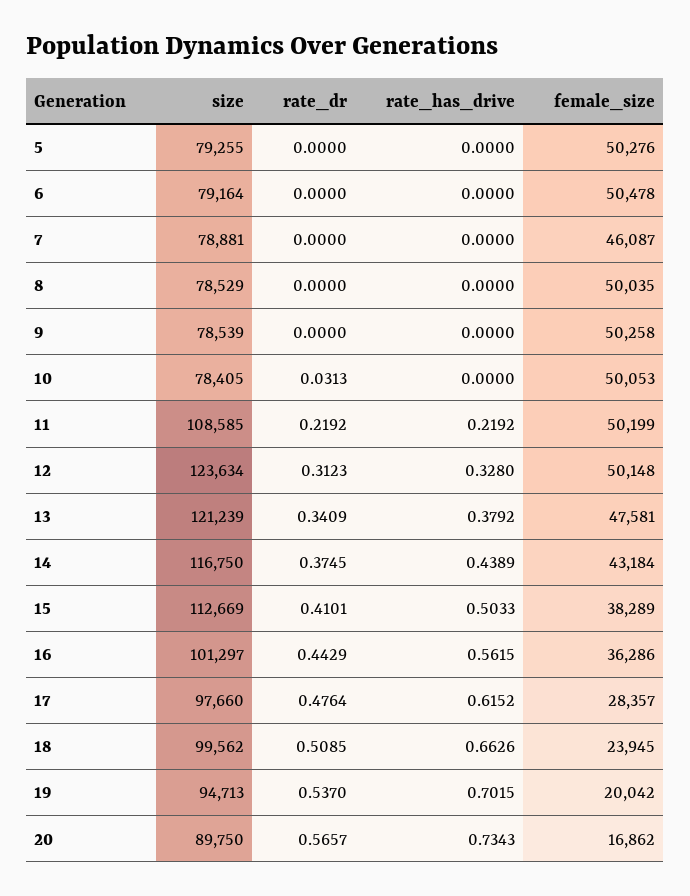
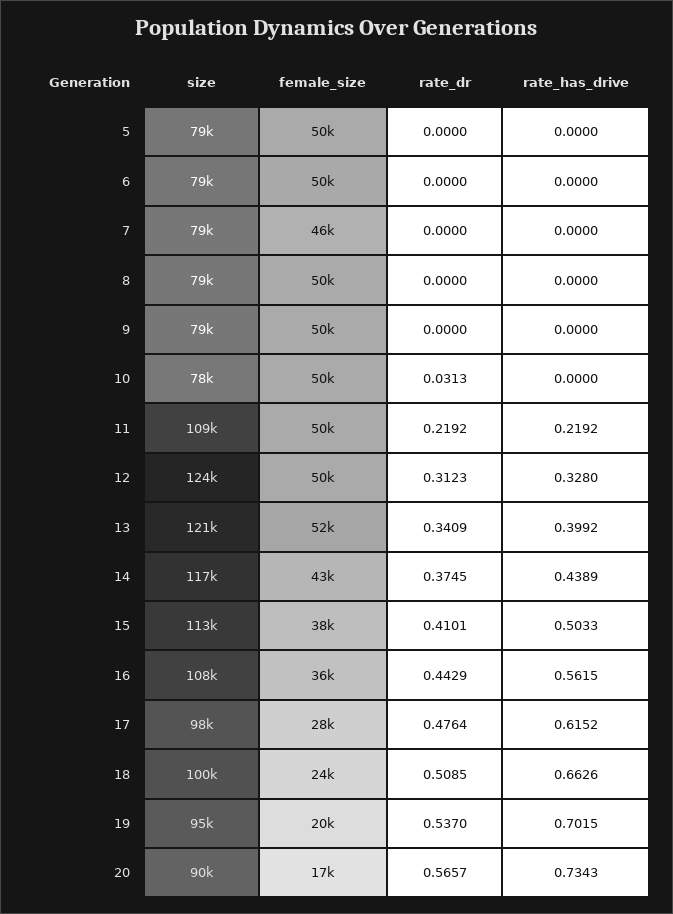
  {
    "size": {
      "5": 79255,
      "6": 79164,
      "7": 78881,
      "8": 78529,
      "9": 78539,
      "10": 78405,
      "11": 108585,
      "12": 123634,
      "13": 121239,
      "14": 116750,
      "15": 112669,
-     "16": 101297,
+     "16": 108000,
      "17": 97660,
      "18": 99562,
      "19": 94713,
      "20": 89750
    },
    "rate_dr": {
      "5": 0,
      "6": 0,
      "7": 0,
      "8": 0,
      "9": 0,
      "10": 0.0313,
      "11": 0.2192,
      "12": 0.3123,
      "13": 0.3409,
      "14": 0.3745,
      "15": 0.4101,
      "16": 0.4429,
      "17": 0.4764,
      "18": 0.5085,
      "19": 0.537,
      "20": 0.5657
    },
    "rate_has_drive": {
      "5": 0,
      "6": 0,
      "7": 0,
      "8": 0,
      "9": 0,
      "10": 0,
      "11": 0.2192,
      "12": 0.328,
-     "13": 0.3792,
+     "13": 0.3992,
      "14": 0.4389,
      "15": 0.5033,
      "16": 0.5615,
      "17": 0.6152,
      "18": 0.6626,
      "19": 0.7015,
      "20": 0.7343
    },
    "female_size": {
      "5": 50276,
      "6": 50478,
      "7": 46087,
      "8": 50035,
      "9": 50258,
      "10": 50053,
      "11": 50199,
      "12": 50148,
-     "13": 47581,
+     "13": 52000,
      "14": 43184,
      "15": 38289,
      "16": 36286,
      "17": 28357,
      "18": 23945,
      "19": 20042,
      "20": 16862
    }
  }

